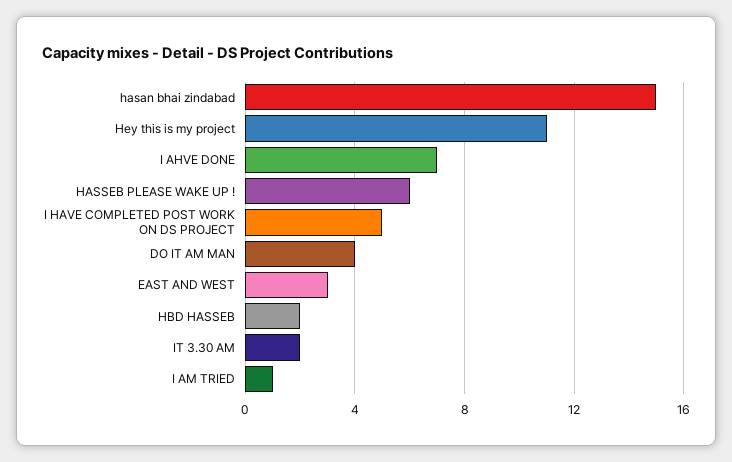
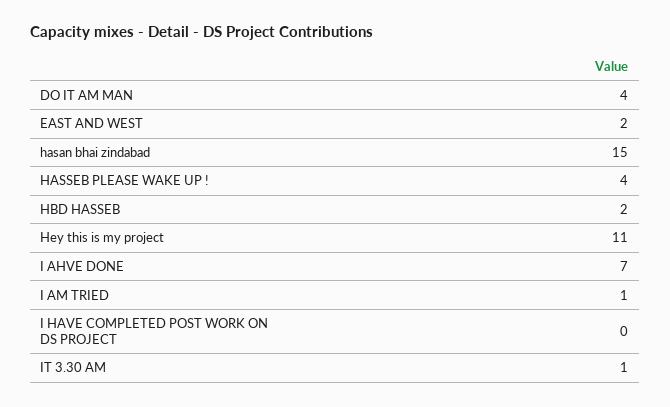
  {
    "hasan bhai zindabad": 15,
    "Hey this is my project": 11,
    "I AHVE DONE": 7,
-   "HASSEB PLEASE WAKE UP !": 6,
+   "HASSEB PLEASE WAKE UP !": 4,
-   "I HAVE COMPLETED POST WORK ON DS PROJECT": 5,
+   "I HAVE COMPLETED POST WORK ON DS PROJECT": 0,
    "DO IT AM MAN": 4,
-   "EAST AND WEST": 3,
+   "EAST AND WEST": 2,
    "HBD HASSEB": 2,
-   "IT 3.30 AM": 2,
+   "IT 3.30 AM": 1,
    "I AM TRIED": 1
  }

